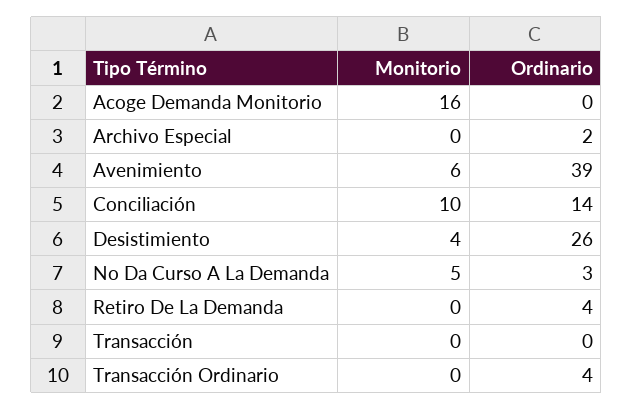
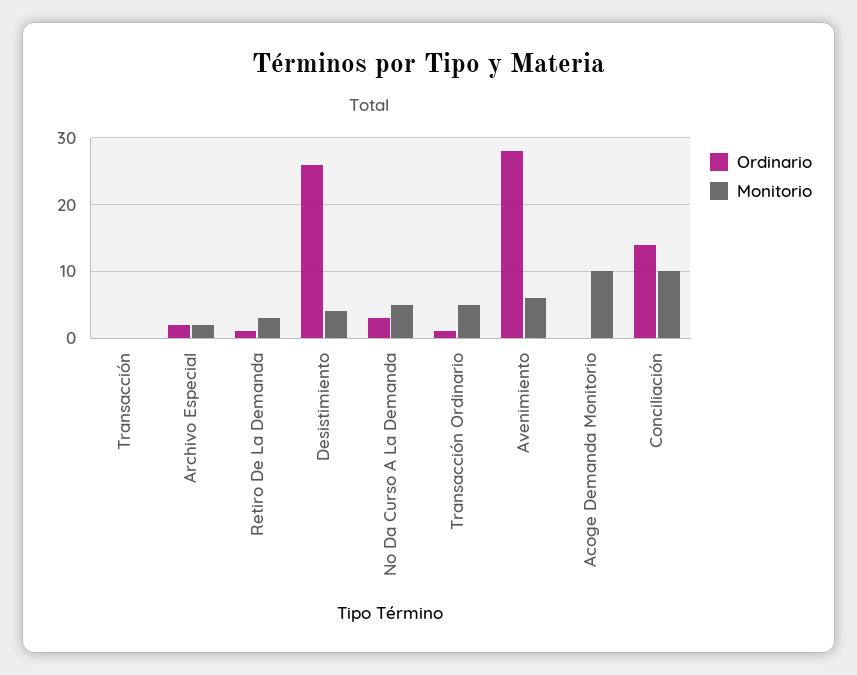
  {
    "Monitorio": {
-     "Acoge Demanda Monitorio": 16,
+     "Acoge Demanda Monitorio": 10,
-     "Archivo Especial": 0,
+     "Archivo Especial": 2,
      "Avenimiento": 6,
      "Conciliación": 10,
      "Desistimiento": 4,
      "No Da Curso A La Demanda": 5,
-     "Retiro De La Demanda": 0,
+     "Retiro De La Demanda": 3,
      "Transacción": 0,
-     "Transacción Ordinario": 0
+     "Transacción Ordinario": 5
    },
    "Ordinario": {
      "Acoge Demanda Monitorio": 0,
      "Archivo Especial": 2,
-     "Avenimiento": 39,
+     "Avenimiento": 28,
      "Conciliación": 14,
      "Desistimiento": 26,
      "No Da Curso A La Demanda": 3,
-     "Retiro De La Demanda": 4,
+     "Retiro De La Demanda": 1,
      "Transacción": 0,
-     "Transacción Ordinario": 4
+     "Transacción Ordinario": 1
    }
  }

